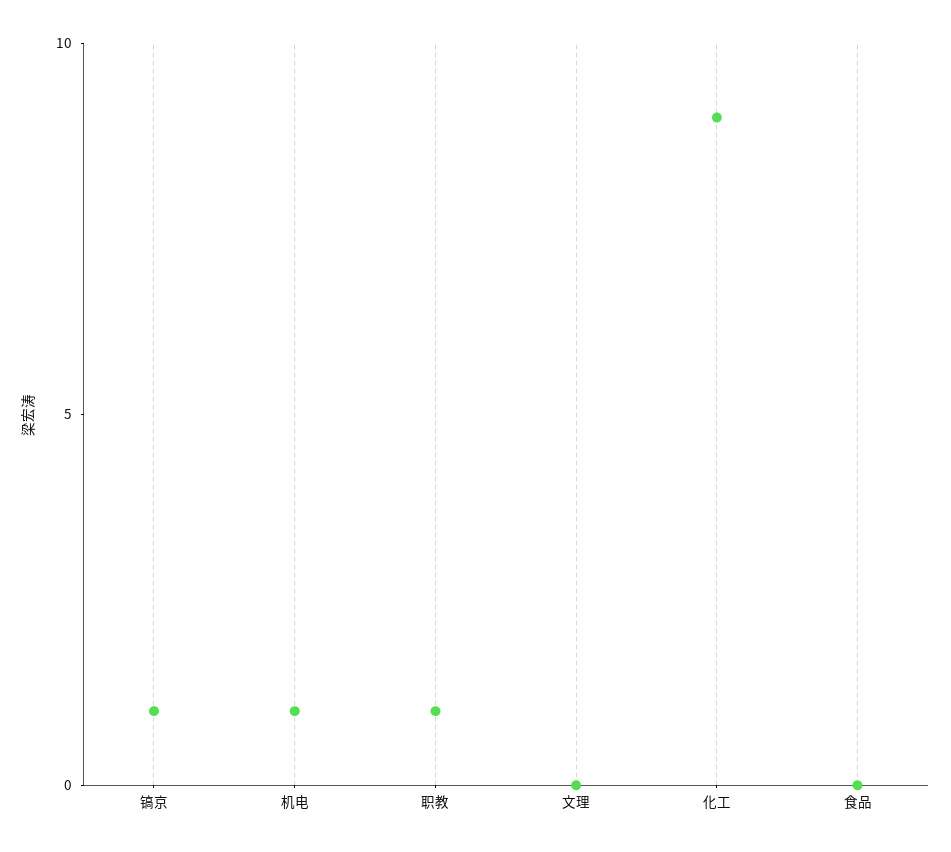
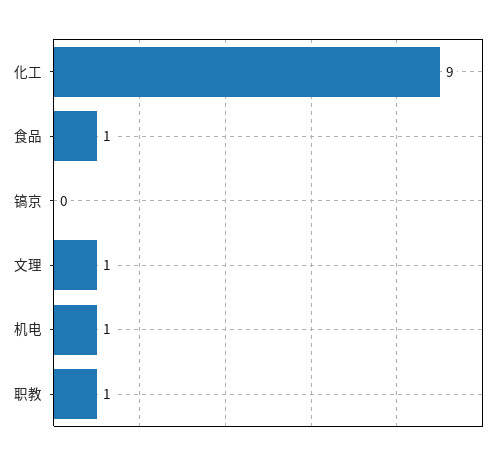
  {
-   "镐京": 1,
+   "镐京": 0,
    "机电": 1,
    "职教": 1,
-   "文理": 0,
+   "文理": 1,
    "化工": 9,
-   "食品": 0
+   "食品": 1
  }

